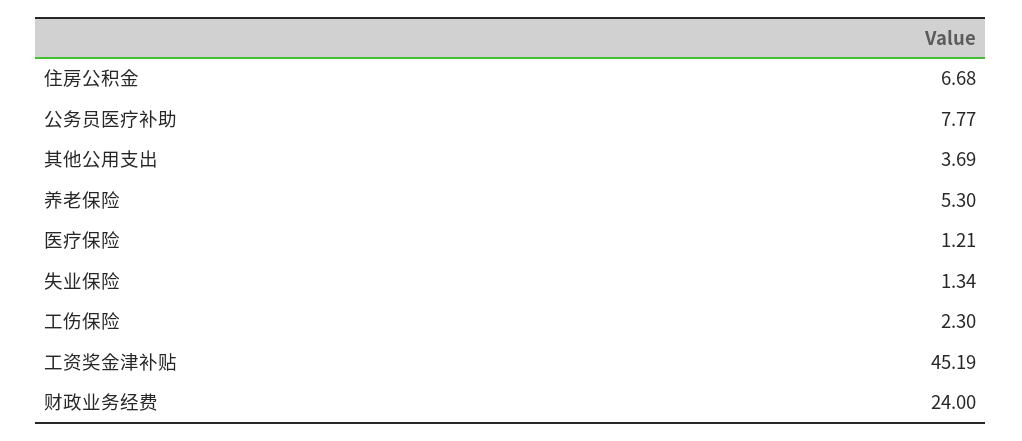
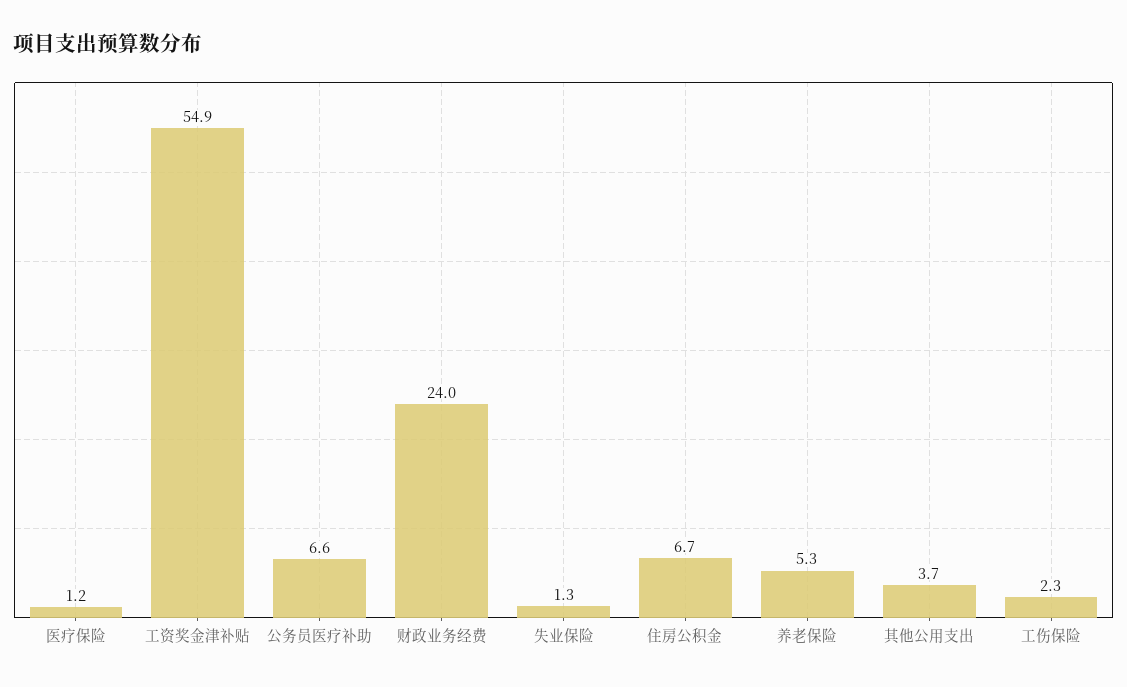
  {
    "住房公积金": 6.68,
-   "公务员医疗补助": 7.77,
+   "公务员医疗补助": 6.6,
    "其他公用支出": 3.69,
    "养老保险": 5.3,
    "医疗保险": 1.21,
    "失业保险": 1.34,
    "工伤保险": 2.3,
-   "工资奖金津补贴": 45.19,
+   "工资奖金津补贴": 54.9,
    "财政业务经费": 24
  }

